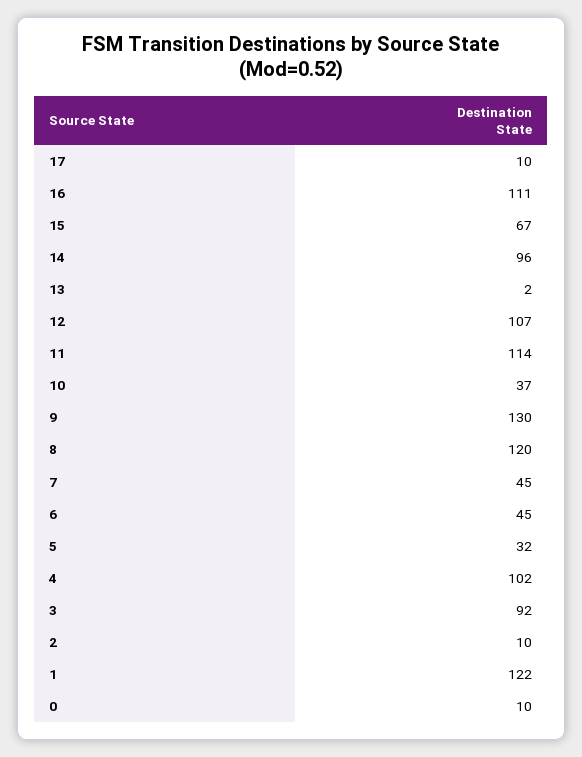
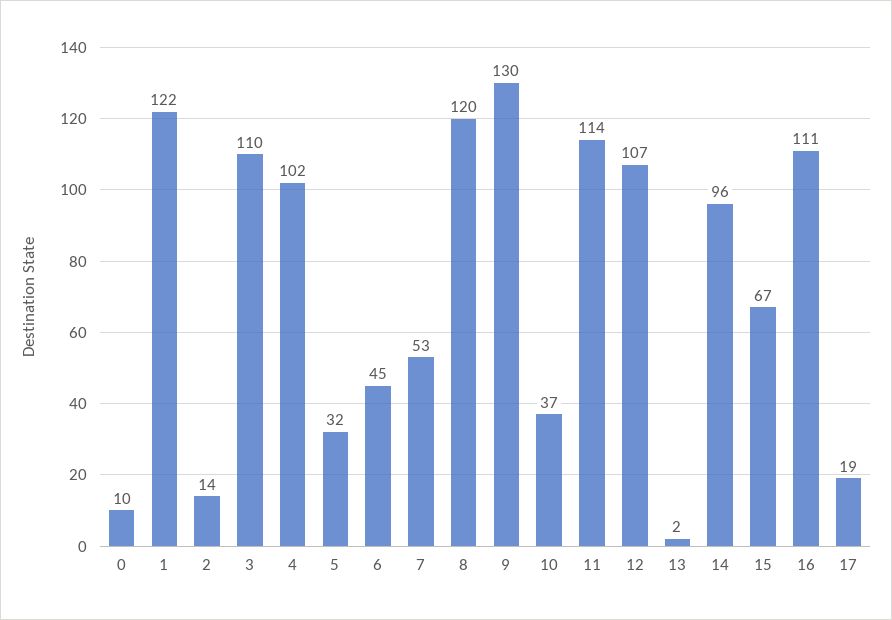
  {
-   "17": 10,
+   "17": 19,
    "16": 111,
    "15": 67,
    "14": 96,
    "13": 2,
    "12": 107,
    "11": 114,
    "10": 37,
    "9": 130,
    "8": 120,
-   "7": 45,
+   "7": 53,
    "6": 45,
    "5": 32,
    "4": 102,
-   "3": 92,
+   "3": 110,
-   "2": 10,
+   "2": 14,
    "1": 122,
    "0": 10
  }

